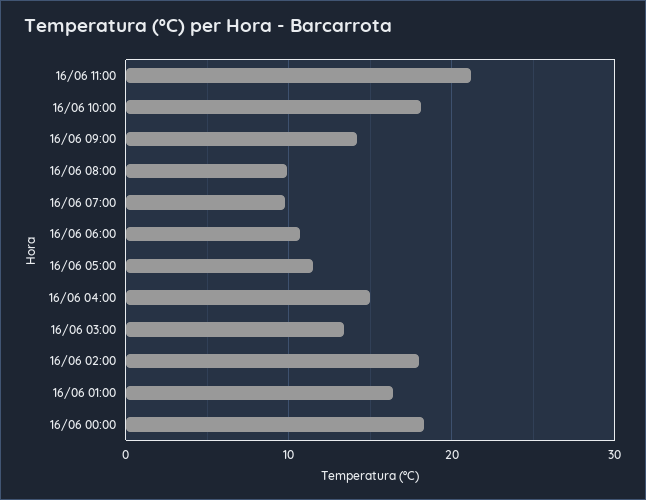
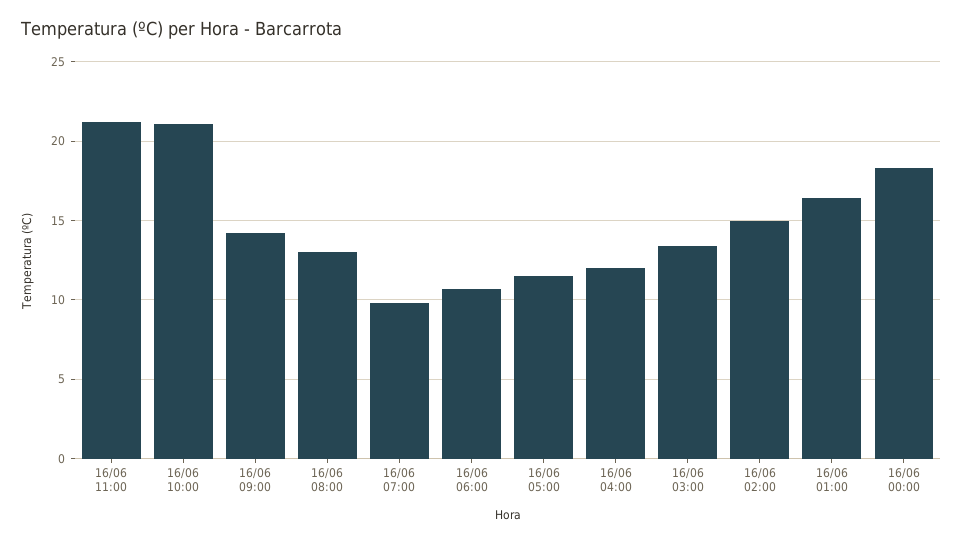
  {
    "16/06 11:00": 21,
-   "16/06 10:00": 18,
+   "16/06 10:00": 21,
    "16/06 09:00": 14,
-   "16/06 08:00": 10,
+   "16/06 08:00": 13,
    "16/06 07:00": 10,
    "16/06 06:00": 10.5,
    "16/06 05:00": 11.5,
-   "16/06 04:00": 15,
+   "16/06 04:00": 12,
    "16/06 03:00": 13.5,
-   "16/06 02:00": 18,
+   "16/06 02:00": 15,
    "16/06 01:00": 16.5,
    "16/06 00:00": 18.5
  }

